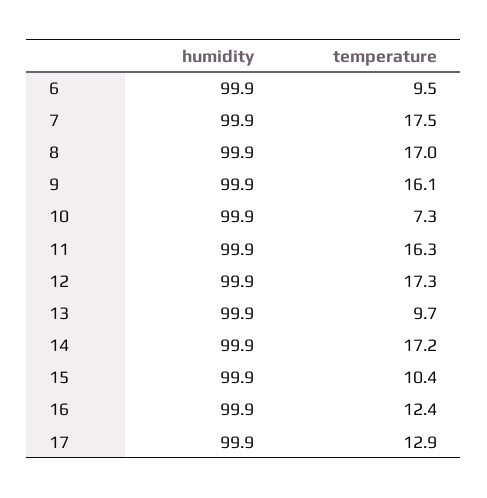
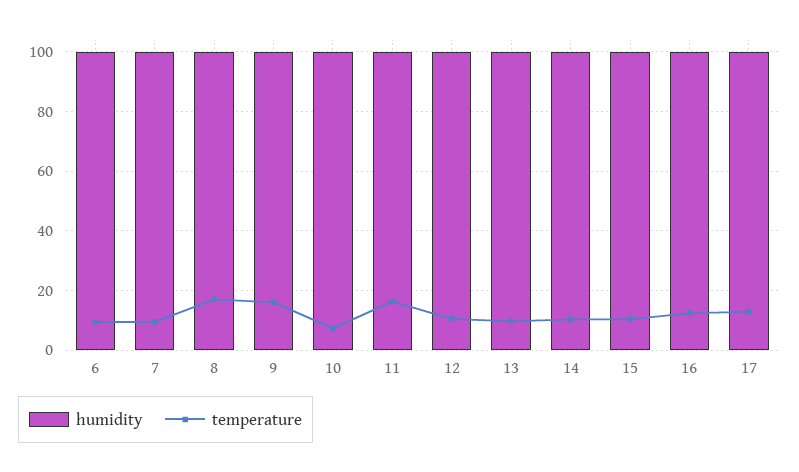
  {
    "humidity": {
      "6": 99.9,
      "7": 99.9,
      "8": 99.9,
      "9": 99.9,
      "10": 99.9,
      "11": 99.9,
      "12": 99.9,
      "13": 99.9,
      "14": 99.9,
      "15": 99.9,
      "16": 99.9,
      "17": 99.9
    },
    "temperature": {
      "6": 9.5,
-     "7": 17.5,
+     "7": 10,
      "8": 17,
      "9": 16.1,
      "10": 7.3,
      "11": 16.3,
-     "12": 17.3,
+     "12": 10,
      "13": 9.7,
-     "14": 17.2,
+     "14": 10,
      "15": 10.4,
      "16": 12.4,
      "17": 12.9
    }
  }

